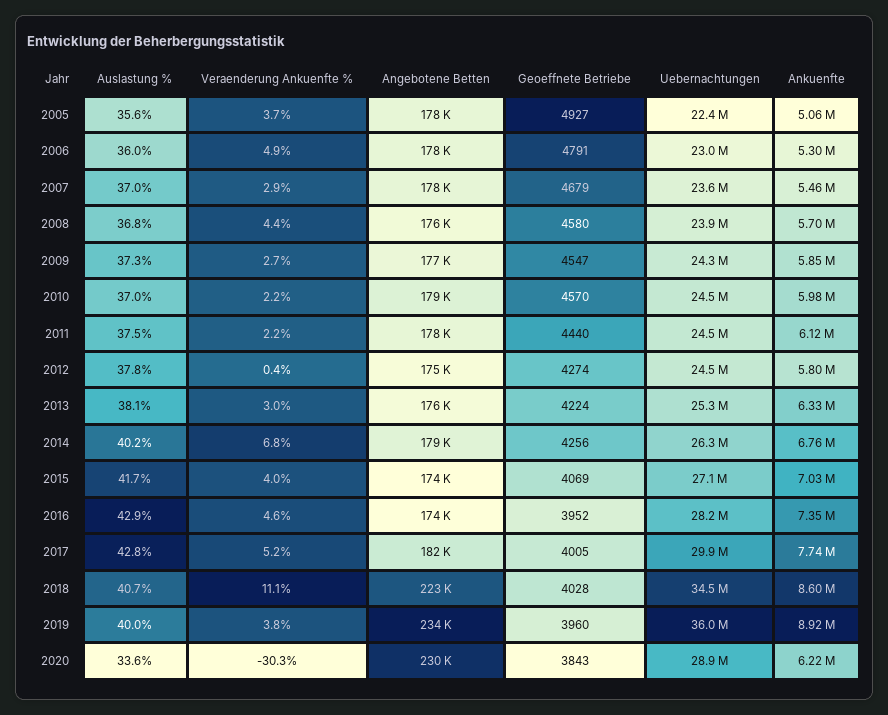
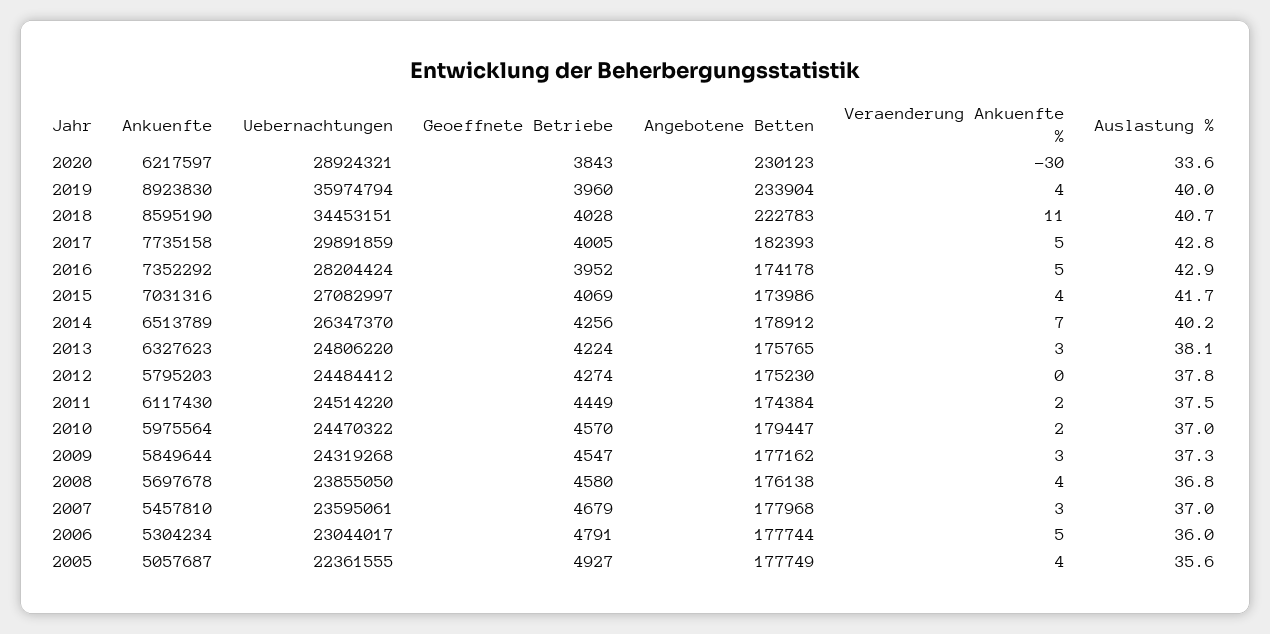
  {
    "Auslastung %": {
      "2005": 35.6,
      "2006": 36,
      "2007": 37,
      "2008": 36.8,
      "2009": 37.3,
      "2010": 37,
      "2011": 37.5,
      "2012": 37.8,
      "2013": 38.1,
      "2014": 40.2,
      "2015": 41.7,
      "2016": 42.9,
      "2017": 42.8,
      "2018": 40.7,
      "2019": 40,
      "2020": 33.6
    },
    "Veraenderung Ankuenfte %": {
      "2005": 3.7,
      "2006": 4.9,
      "2007": 2.9,
      "2008": 4.4,
      "2009": 2.7,
      "2010": 2.2,
      "2011": 2.2,
      "2012": 0.4,
      "2013": 3,
      "2014": 6.8,
      "2015": 4,
      "2016": 4.6,
      "2017": 5.2,
      "2018": 11.1,
      "2019": 3.8,
      "2020": -30.3
    },
    "Angebotene Betten": {
      "2005": 177749,
      "2006": 177744,
      "2007": 177968,
      "2008": 176138,
      "2009": 177162,
      "2010": 179447,
-     "2011": 178000,
+     "2011": 174384,
      "2012": 175230,
      "2013": 175765,
      "2014": 178912,
      "2015": 173986,
      "2016": 174178,
      "2017": 182393,
      "2018": 222783,
      "2019": 233904,
      "2020": 230123
    },
    "Geoeffnete Betriebe": {
      "2005": 4927,
      "2006": 4791,
      "2007": 4679,
      "2008": 4580,
      "2009": 4547,
      "2010": 4570,
-     "2011": 4440,
+     "2011": 4449,
      "2012": 4274,
      "2013": 4224,
      "2014": 4256,
      "2015": 4069,
      "2016": 3952,
      "2017": 4005,
      "2018": 4028,
      "2019": 3960,
      "2020": 3843
    },
    "Uebernachtungen": {
      "2005": 22361555,
      "2006": 23044017,
      "2007": 23595061,
      "2008": 23855050,
      "2009": 24319268,
      "2010": 24470322,
      "2011": 24514220,
      "2012": 24484412,
-     "2013": 25300000,
+     "2013": 24806220,
      "2014": 26347370,
      "2015": 27082997,
      "2016": 28204424,
      "2017": 29891859,
      "2018": 34453151,
      "2019": 35974794,
      "2020": 28924321
    },
    "Ankuenfte": {
      "2005": 5057687,
      "2006": 5304234,
      "2007": 5457810,
      "2008": 5697678,
      "2009": 5849644,
      "2010": 5975564,
      "2011": 6117430,
      "2012": 5795203,
      "2013": 6327623,
-     "2014": 6760000,
+     "2014": 6513789,
      "2015": 7031316,
      "2016": 7352292,
      "2017": 7735158,
      "2018": 8595190,
      "2019": 8923830,
      "2020": 6217597
    }
  }

